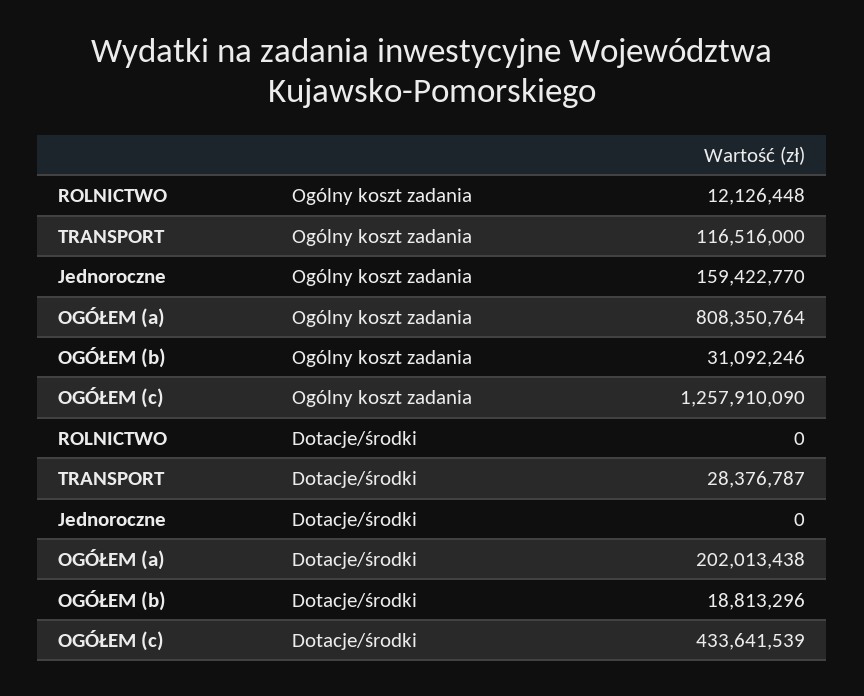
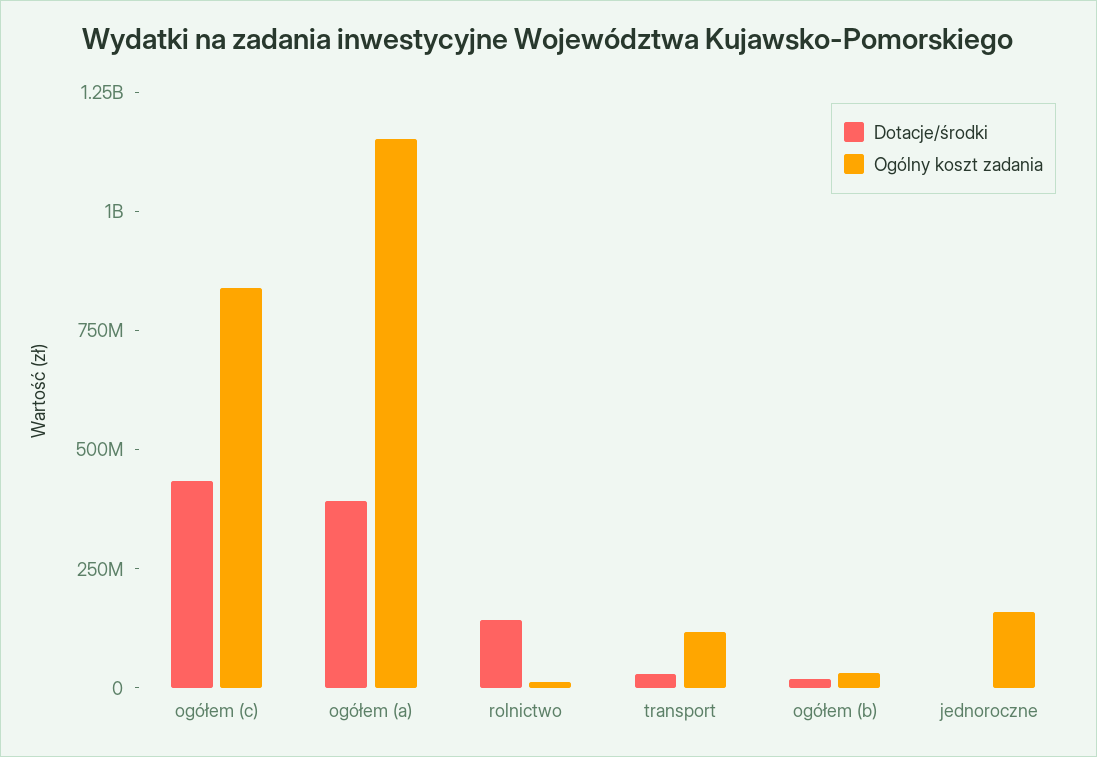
  {
    "Ogólny koszt zadania": {
      "ROLNICTWO": 12126448,
      "TRANSPORT": 116516000,
      "Jednoroczne": 159422770,
-     "OGÓŁEM (a)": 808350764,
+     "OGÓŁEM (a)": 1150000000,
      "OGÓŁEM (b)": 31092246,
-     "OGÓŁEM (c)": 1257910090
+     "OGÓŁEM (c)": 850000000
    },
    "Dotacje/środki": {
-     "ROLNICTWO": 0,
+     "ROLNICTWO": 150000000,
      "TRANSPORT": 28376787,
      "Jednoroczne": 0,
-     "OGÓŁEM (a)": 202013438,
+     "OGÓŁEM (a)": 400000000,
      "OGÓŁEM (b)": 18813296,
      "OGÓŁEM (c)": 433641539
    }
  }

